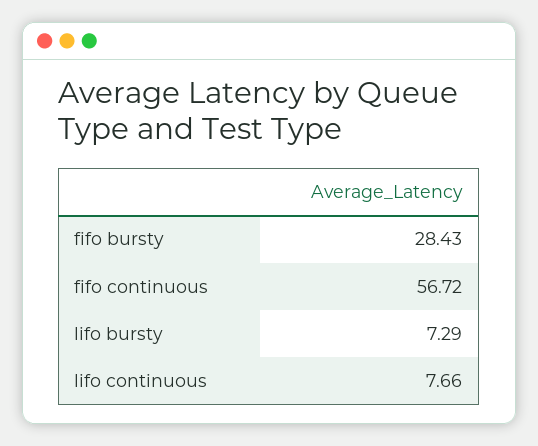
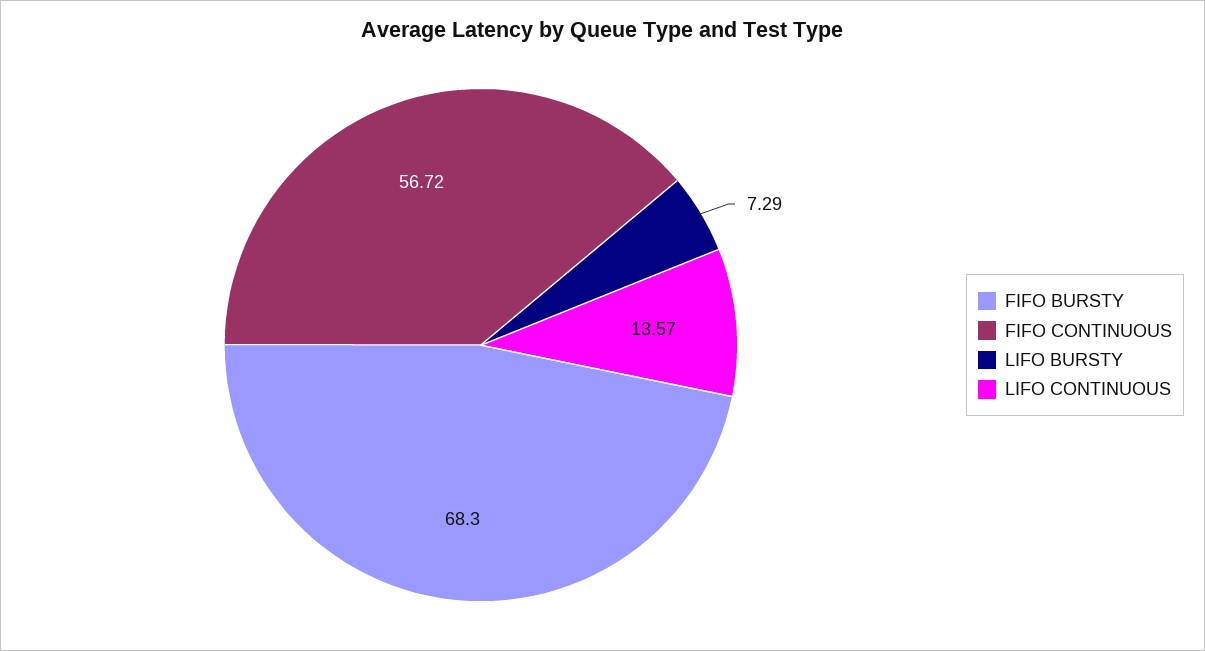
  {
-   "fifo bursty": 28.43,
+   "fifo bursty": 68.3,
    "fifo continuous": 56.72,
    "lifo bursty": 7.29,
-   "lifo continuous": 7.66
+   "lifo continuous": 13.57
  }

